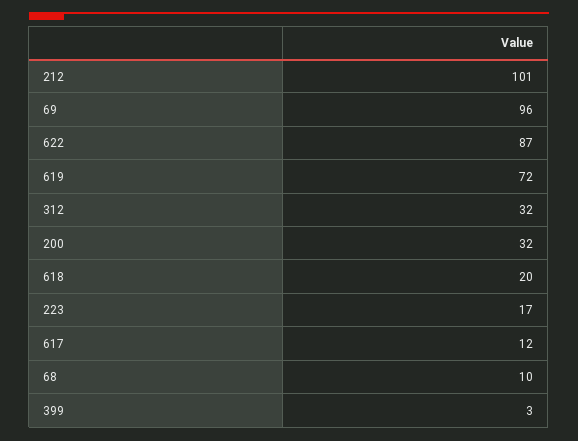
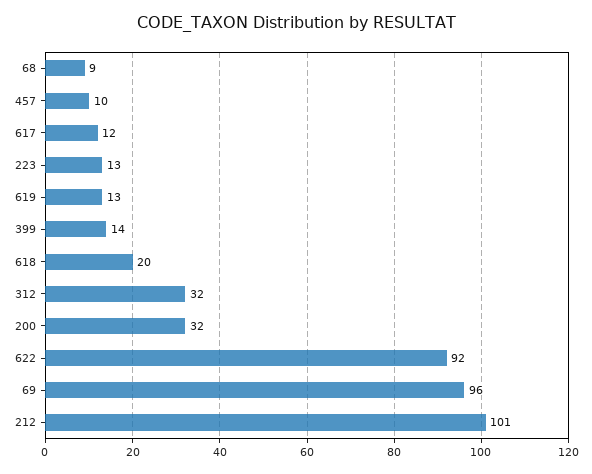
  {
    "212": 101,
    "69": 96,
-   "622": 87,
+   "622": 92,
-   "619": 72,
+   "619": 13,
    "312": 32,
    "200": 32,
    "618": 20,
-   "223": 17,
+   "223": 13,
    "617": 12,
-   "68": 10,
+   "68": 9,
-   "399": 3
+   "399": 14,
+   "457": 10
  }

